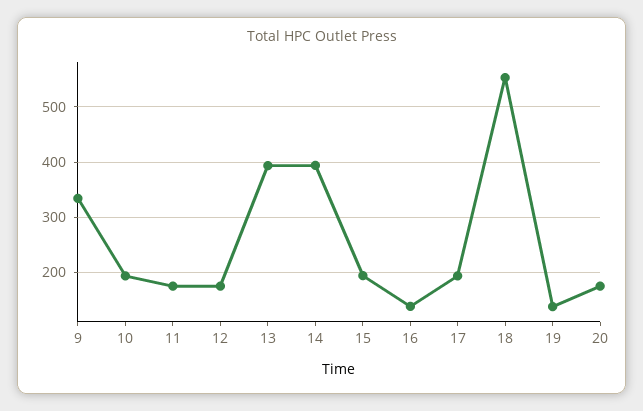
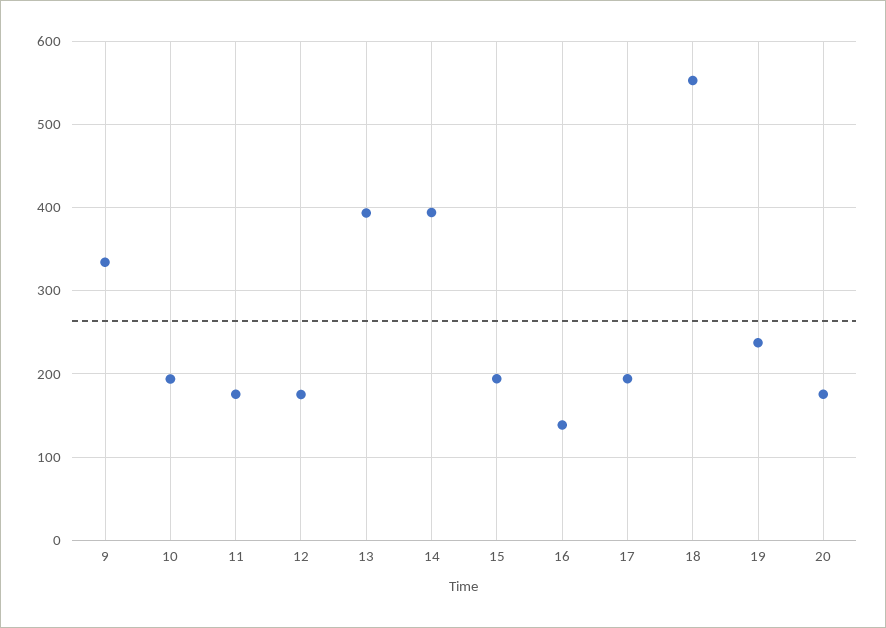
  {
    "9": 330,
    "10": 190,
    "11": 180,
    "12": 180,
    "13": 390,
    "14": 390,
    "15": 190,
    "16": 140,
    "17": 190,
    "18": 550,
-   "19": 140,
+   "19": 240,
    "20": 180
  }

